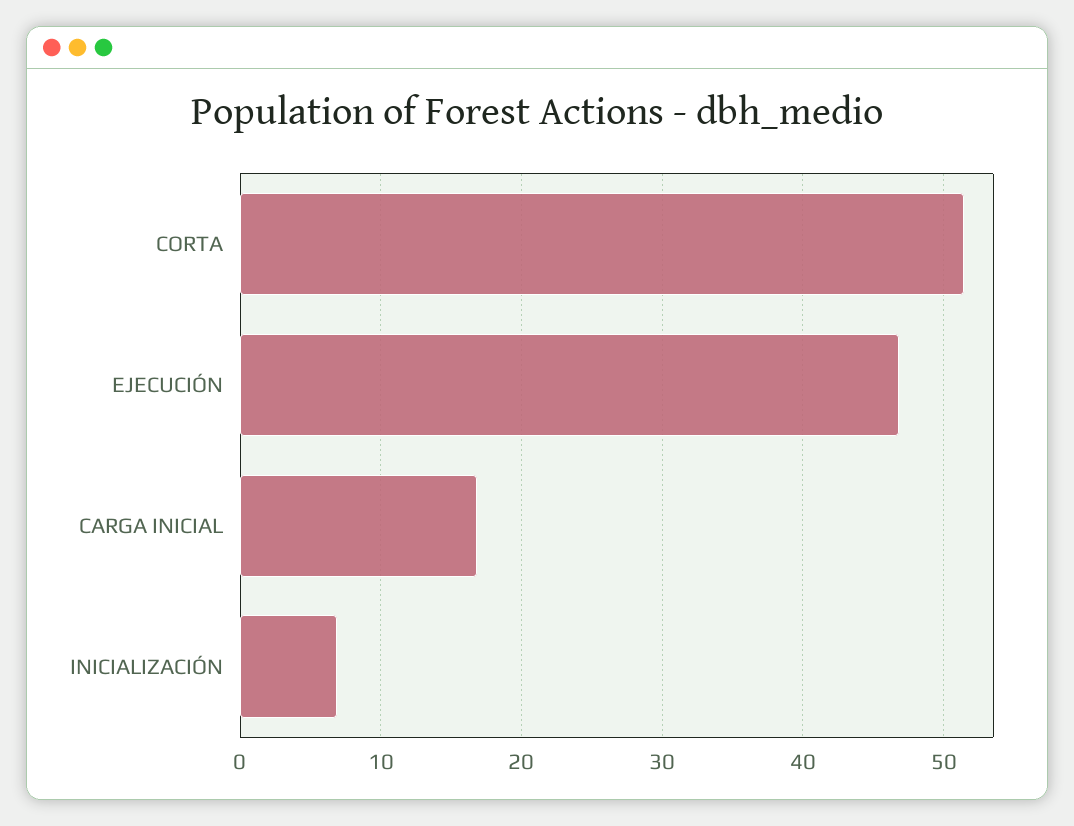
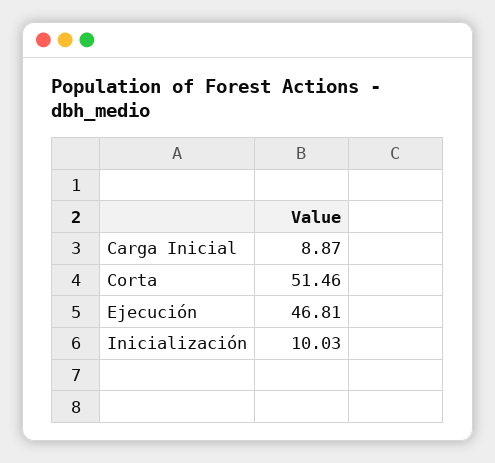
  {
    "CORTA": 51.46,
    "EJECUCIÓN": 46.81,
-   "CARGA INICIAL": 17,
+   "CARGA INICIAL": 8.87,
-   "INICIALIZACIÓN": 7
+   "INICIALIZACIÓN": 10.03
  }

